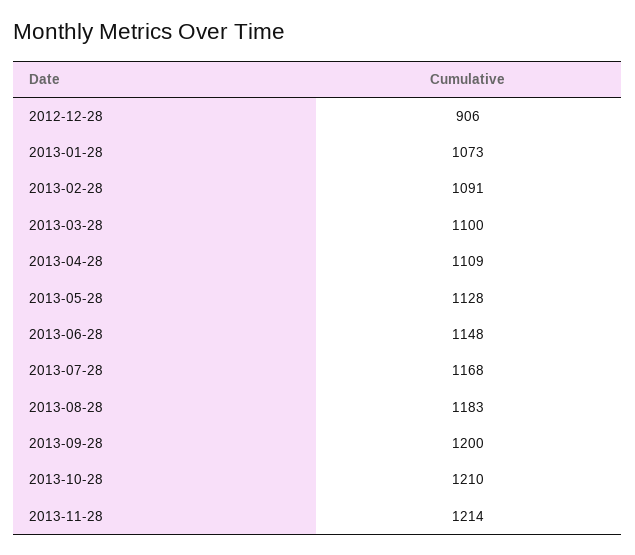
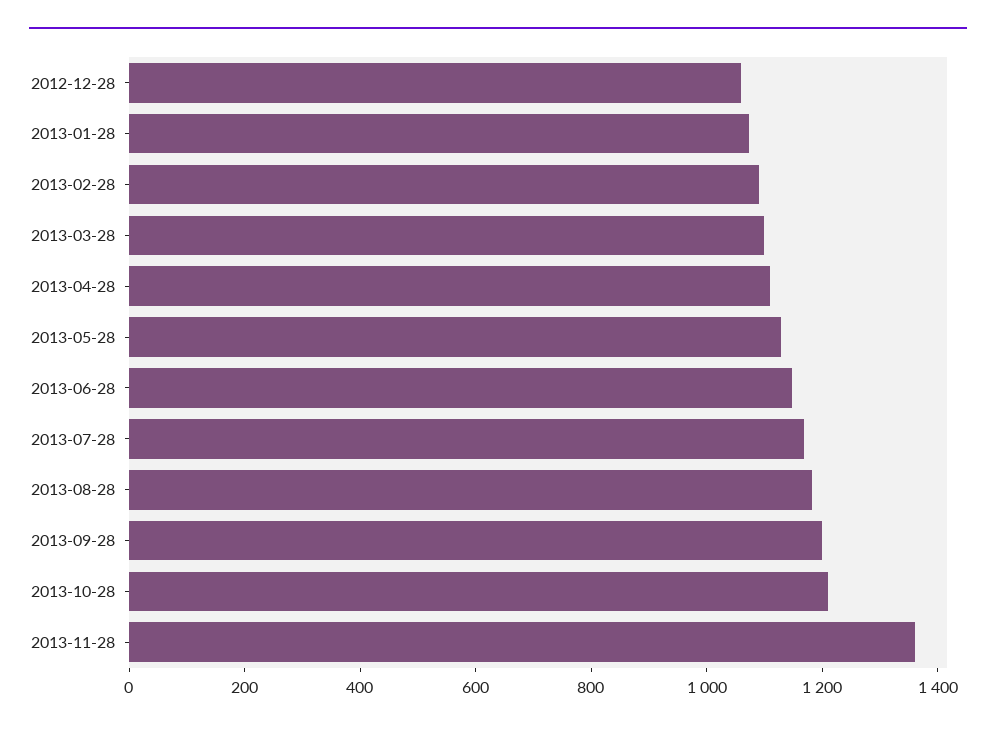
  {
-   "2012-12-28": 906,
+   "2012-12-28": 1050,
    "2013-01-28": 1073,
    "2013-02-28": 1091,
    "2013-03-28": 1100,
    "2013-04-28": 1109,
    "2013-05-28": 1128,
    "2013-06-28": 1148,
    "2013-07-28": 1168,
    "2013-08-28": 1183,
    "2013-09-28": 1200,
    "2013-10-28": 1210,
-   "2013-11-28": 1214
+   "2013-11-28": 1350
  }

